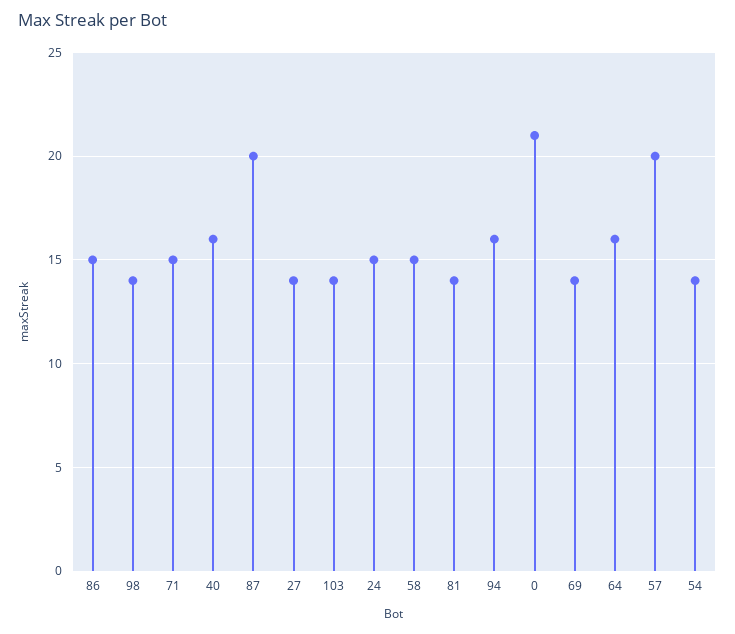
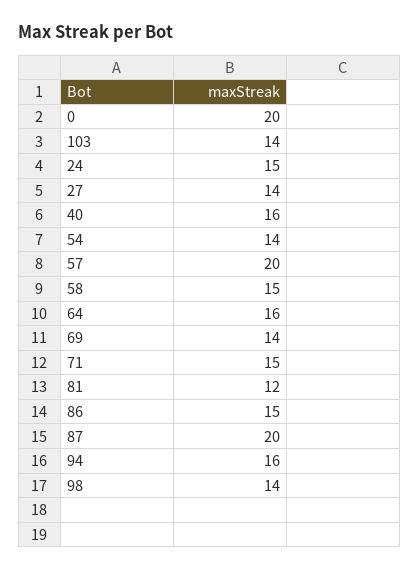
  {
    "86": 15,
    "98": 14,
    "71": 15,
    "40": 16,
    "87": 20,
    "27": 14,
    "103": 14,
    "24": 15,
    "58": 15,
-   "81": 14,
+   "81": 12,
    "94": 16,
-   "0": 21,
+   "0": 20,
    "69": 14,
    "64": 16,
    "57": 20,
    "54": 14
  }

